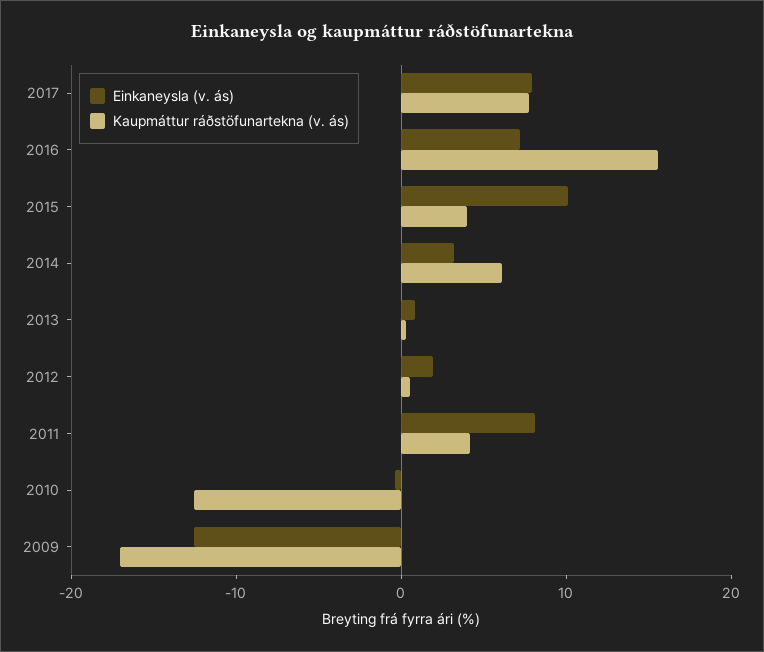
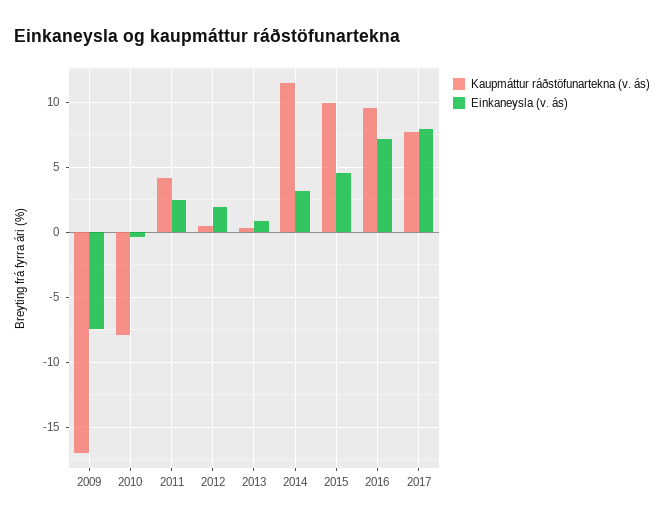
  {
    "Einkaneysla (v. ás)": {
      "2017": 8,
      "2016": 7,
-     "2015": 10,
+     "2015": 4.5,
      "2014": 3,
      "2013": 1,
      "2012": 2,
-     "2011": 8,
+     "2011": 2.5,
      "2010": -0.5,
-     "2009": -12
+     "2009": -7.5
    },
    "Kaupmáttur ráðstöfunartekna (v. ás)": {
      "2017": 7.5,
-     "2016": 16,
+     "2016": 9.5,
-     "2015": 4,
+     "2015": 10,
-     "2014": 6,
+     "2014": 11.5,
      "2013": 0.5,
      "2012": 0.5,
      "2011": 4,
-     "2010": -12,
+     "2010": -8,
      "2009": -17
    }
  }

